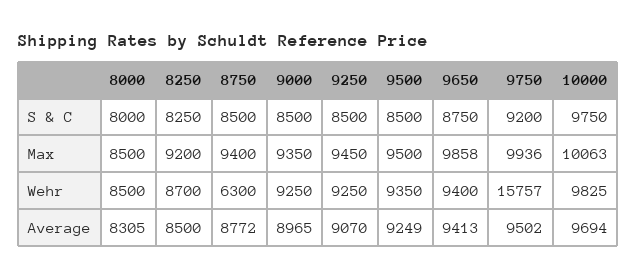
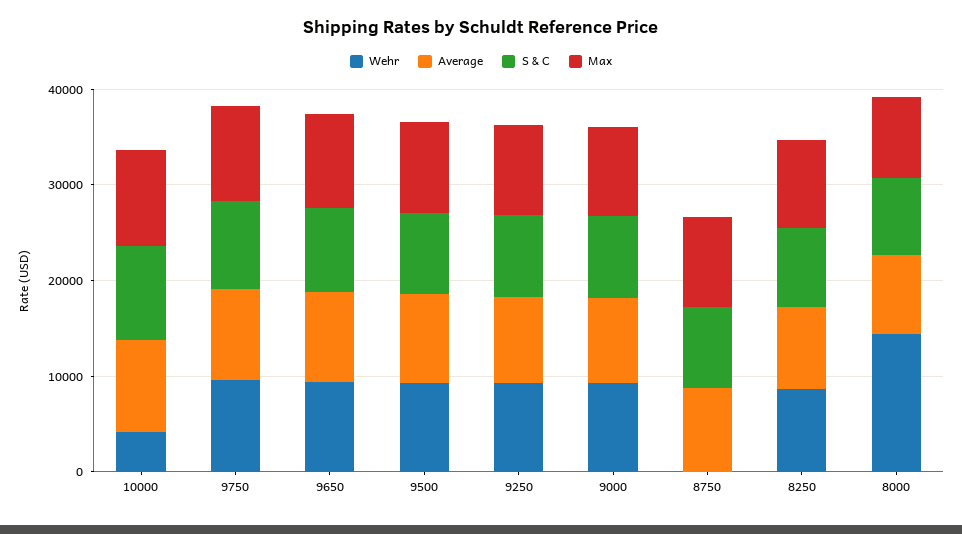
  {
    "S & C": {
      "8000": 8000,
      "8250": 8250,
      "8750": 8500,
      "9000": 8500,
      "9250": 8500,
      "9500": 8500,
      "9650": 8750,
      "9750": 9200,
      "10000": 9750
    },
    "Max": {
      "8000": 8500,
      "8250": 9200,
      "8750": 9400,
      "9000": 9350,
      "9250": 9450,
      "9500": 9500,
      "9650": 9858,
      "9750": 9936,
      "10000": 10063
    },
    "Wehr": {
-     "8000": 8500,
+     "8000": 14000,
      "8250": 8700,
-     "8750": 6300,
+     "8750": 0,
      "9000": 9250,
      "9250": 9250,
      "9500": 9350,
      "9650": 9400,
-     "9750": 15757,
+     "9750": 10000,
-     "10000": 9825
+     "10000": 4000
    },
    "Average": {
      "8000": 8305,
      "8250": 8500,
      "8750": 8772,
      "9000": 8965,
      "9250": 9070,
      "9500": 9249,
      "9650": 9413,
      "9750": 9502,
      "10000": 9694
    }
  }

